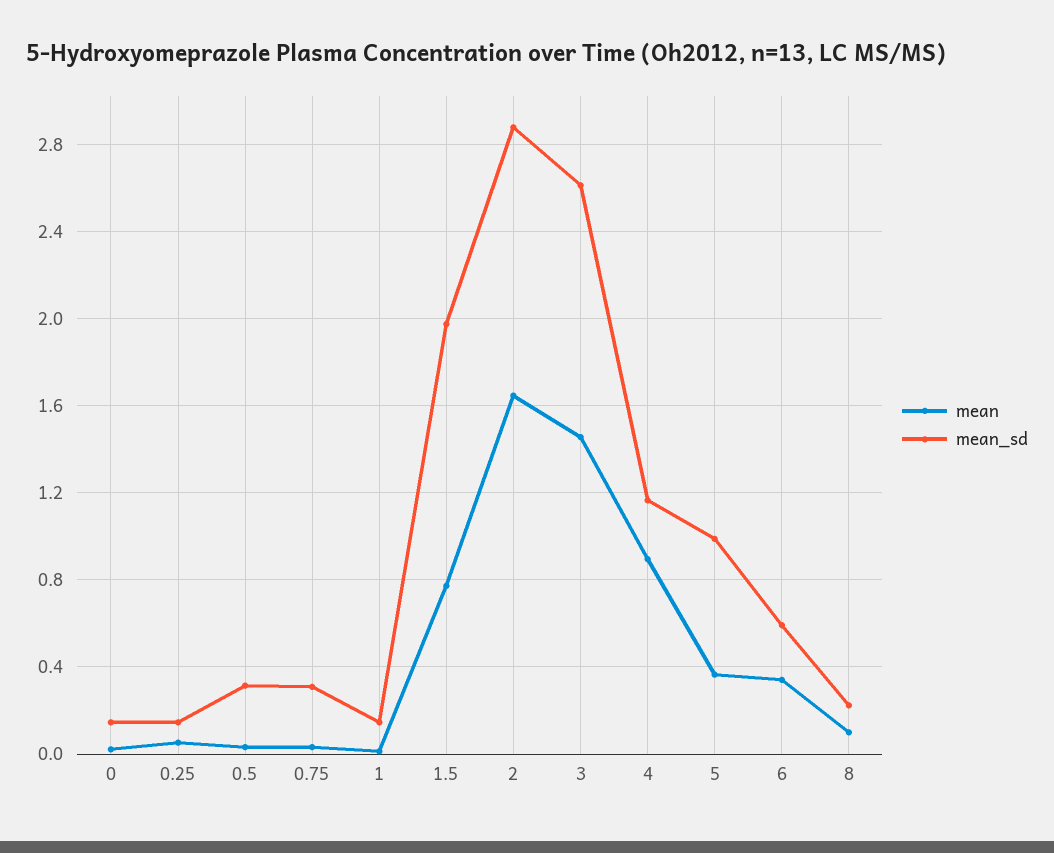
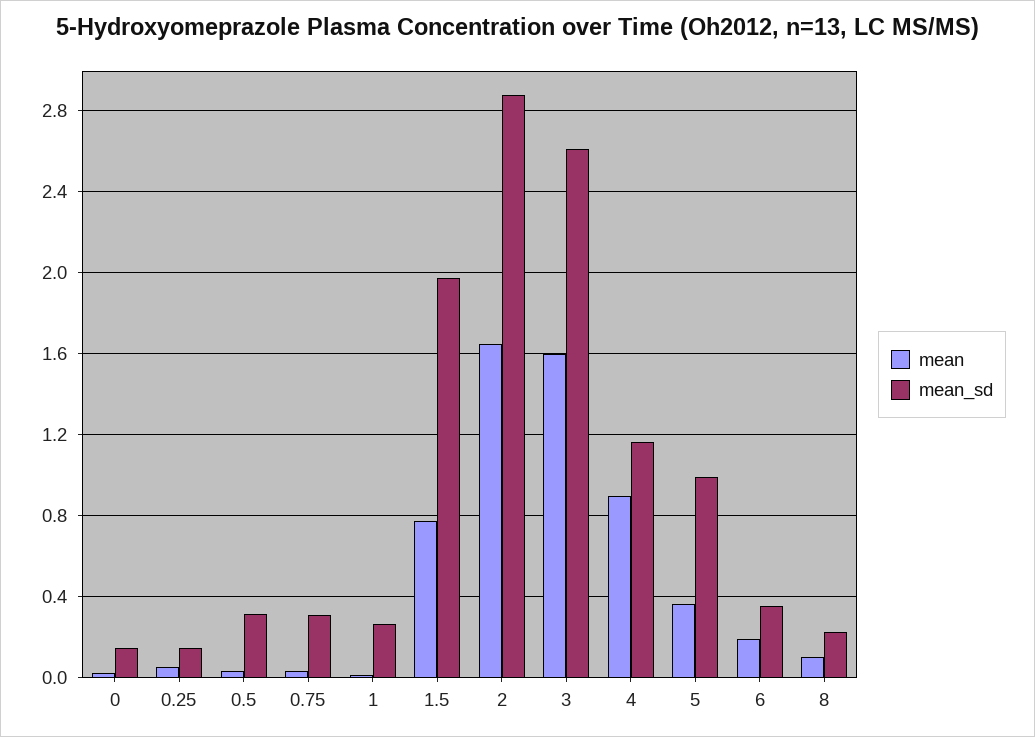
  {
    "mean": {
      "0": 0,
      "0.25": 0.05,
      "0.5": 0.05,
      "0.75": 0.05,
      "1": 0,
      "1.5": 0.75,
      "2": 1.65,
-     "3": 1.45,
+     "3": 1.6,
      "4": 0.9,
      "5": 0.35,
-     "6": 0.35,
+     "6": 0.2,
      "8": 0.1
    },
    "mean_sd": {
      "0": 0.15,
      "0.25": 0.15,
      "0.5": 0.3,
      "0.75": 0.3,
-     "1": 0.15,
+     "1": 0.25,
      "1.5": 2,
      "2": 2.9,
      "3": 2.6,
      "4": 1.15,
      "5": 1,
-     "6": 0.6,
+     "6": 0.35,
      "8": 0.2
    }
  }

